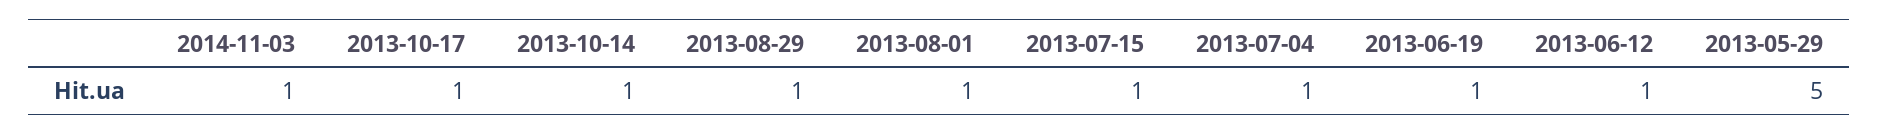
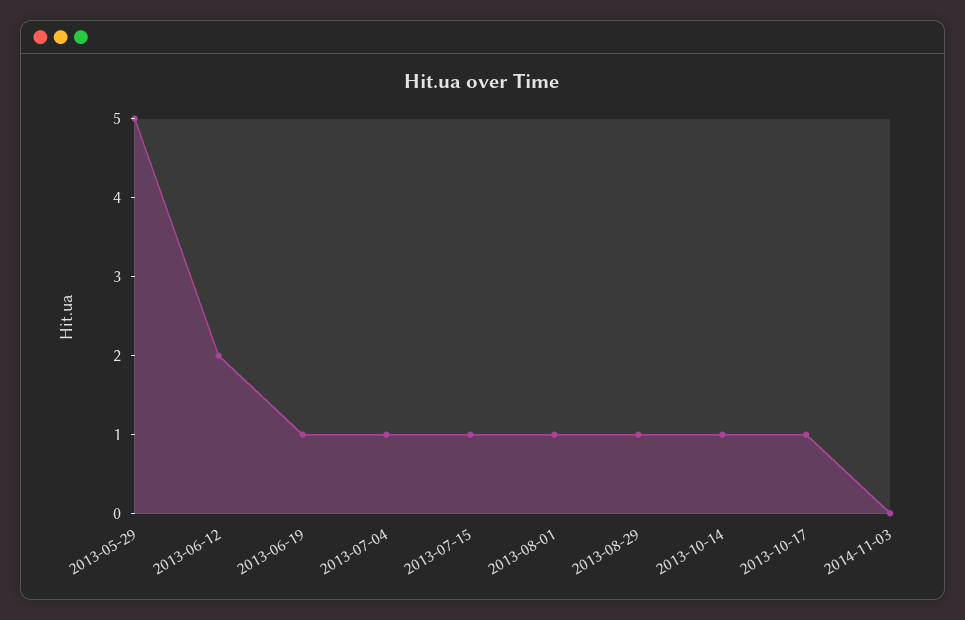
  {
-   "2014-11-03": 1,
+   "2014-11-03": 0,
    "2013-10-17": 1,
    "2013-10-14": 1,
    "2013-08-29": 1,
    "2013-08-01": 1,
    "2013-07-15": 1,
    "2013-07-04": 1,
    "2013-06-19": 1,
-   "2013-06-12": 1,
+   "2013-06-12": 2,
    "2013-05-29": 5
  }

